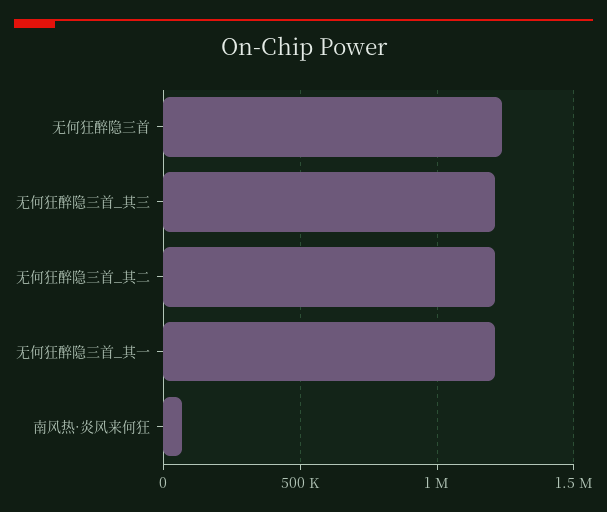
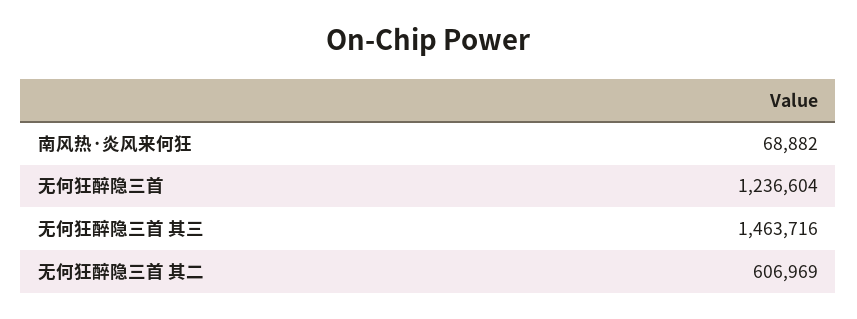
  {
    "无何狂醉隐三首": 1236604,
-   "无何狂醉隐三首_其三": 1200000,
+   "无何狂醉隐三首_其三": 1463716,
-   "无何狂醉隐三首_其二": 1200000,
+   "无何狂醉隐三首_其二": 606969,
-   "无何狂醉隐三首_其一": 1200000,
    "南风热·炎风来何狂": 68882
  }

